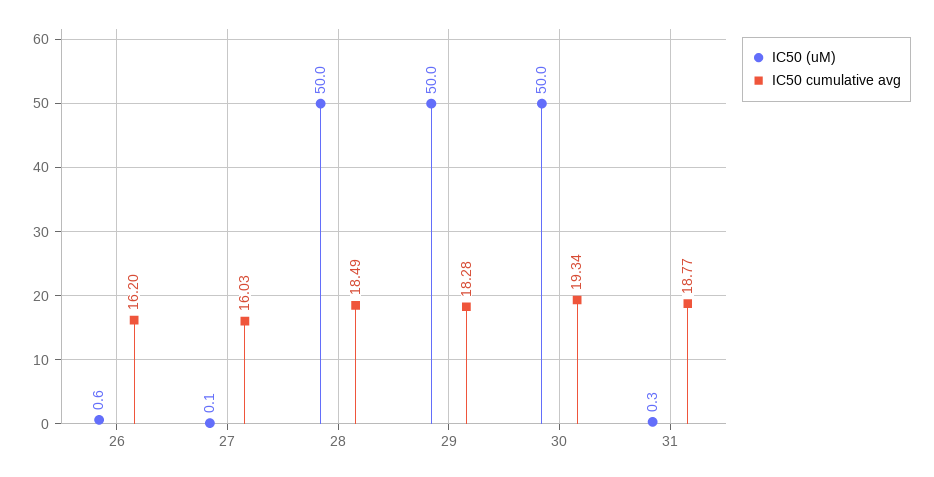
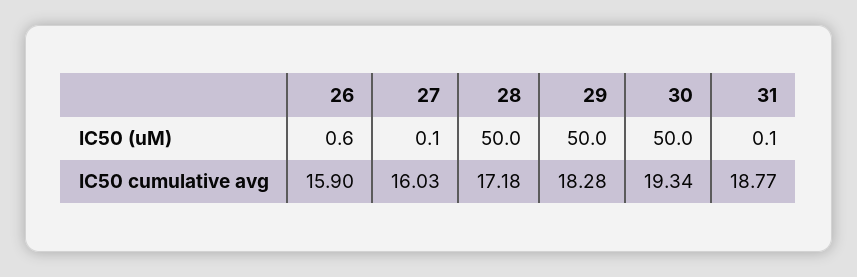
  {
    "IC50 (uM)": {
      "26": 0.6,
      "27": 0.1,
      "28": 50,
      "29": 50,
      "30": 50,
-     "31": 0.3
+     "31": 0.1
    },
    "IC50 cumulative avg": {
-     "26": 16.2,
+     "26": 15.9,
      "27": 16.03,
-     "28": 18.49,
+     "28": 17.18,
      "29": 18.28,
      "30": 19.34,
      "31": 18.77
    }
  }

